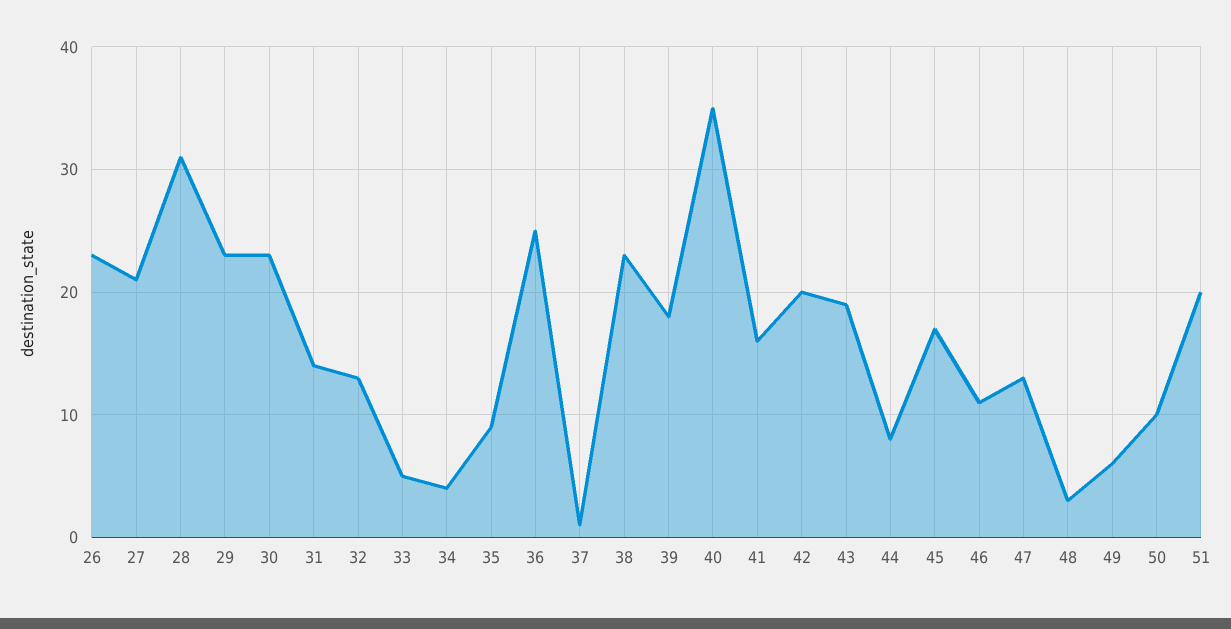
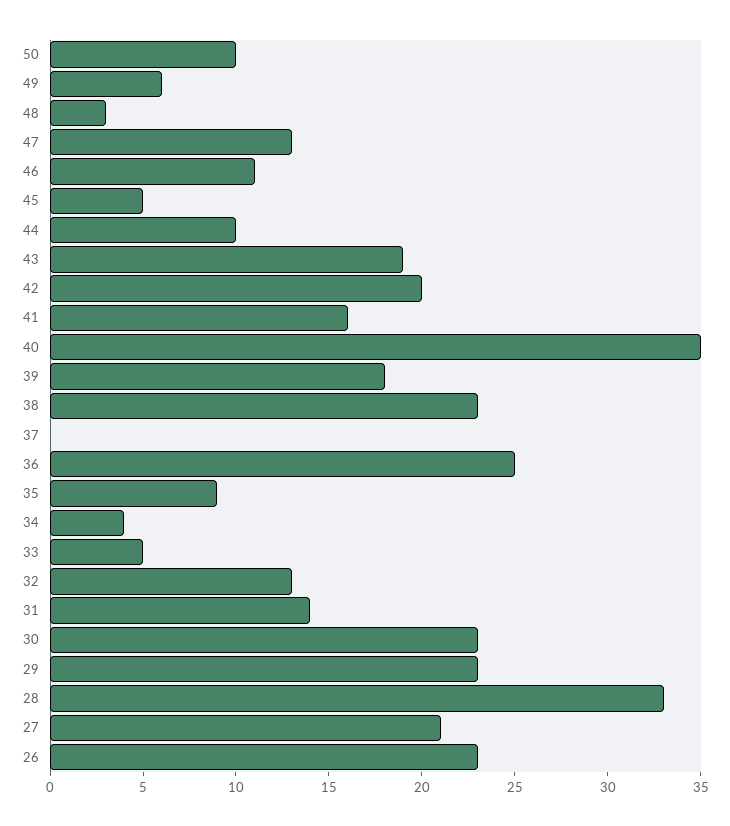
  {
    "26": 23,
    "27": 21,
-   "28": 31,
+   "28": 33,
    "29": 23,
    "30": 23,
    "31": 14,
    "32": 13,
    "33": 5,
    "34": 4,
    "35": 9,
    "36": 25,
-   "37": 1,
+   "37": 0,
    "38": 23,
    "39": 18,
    "40": 35,
    "41": 16,
    "42": 20,
    "43": 19,
-   "44": 8,
+   "44": 10,
-   "45": 17,
+   "45": 5,
    "46": 11,
    "47": 13,
    "48": 3,
    "49": 6,
-   "50": 10,
+   "50": 10
-   "51": 20
  }

